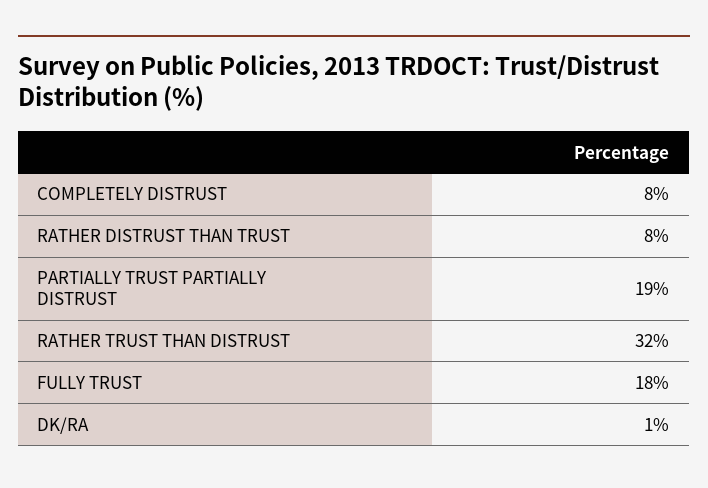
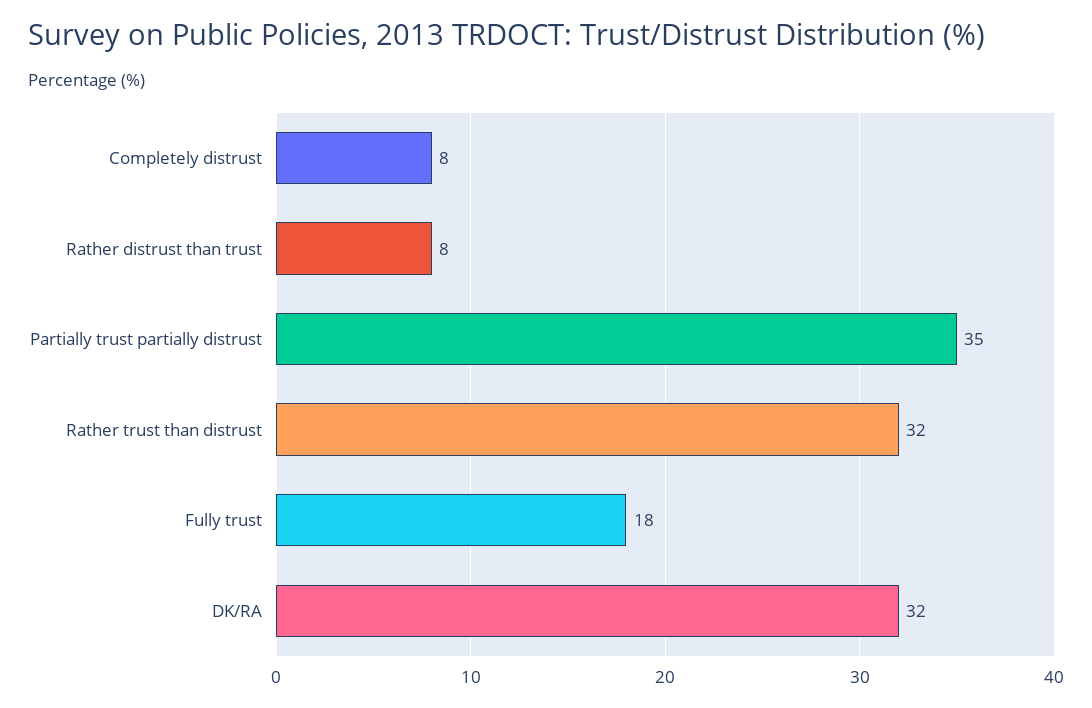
  {
    "COMPLETELY DISTRUST": 8,
    "RATHER DISTRUST THAN TRUST": 8,
-   "PARTIALLY TRUST PARTIALLY DISTRUST": 19,
+   "PARTIALLY TRUST PARTIALLY DISTRUST": 35,
    "RATHER TRUST THAN DISTRUST": 32,
    "FULLY TRUST": 18,
-   "DK/RA": 1
+   "DK/RA": 32
  }

